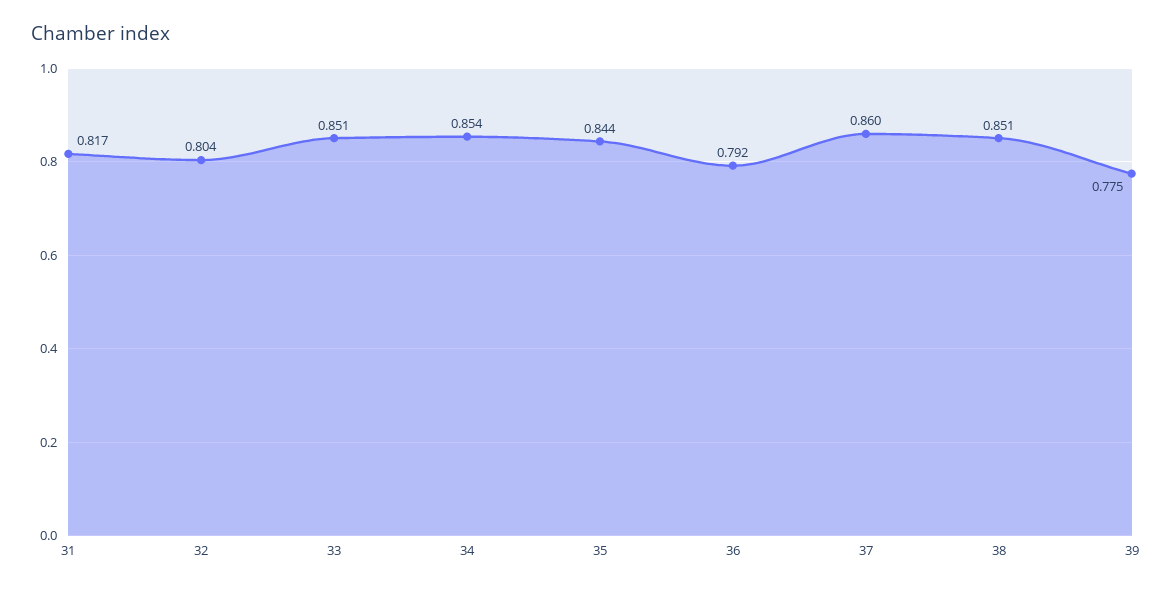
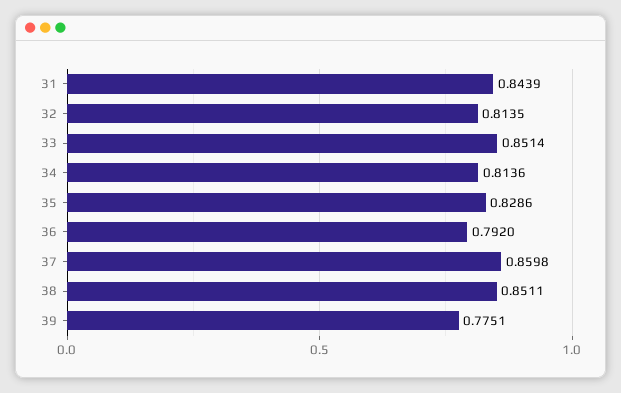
  {
-   "31": 0.817,
+   "31": 0.8439,
-   "32": 0.804,
+   "32": 0.8135,
    "33": 0.8514,
-   "34": 0.854,
+   "34": 0.8136,
-   "35": 0.844,
+   "35": 0.8286,
    "36": 0.792,
    "37": 0.8598,
    "38": 0.8511,
    "39": 0.7751
  }

